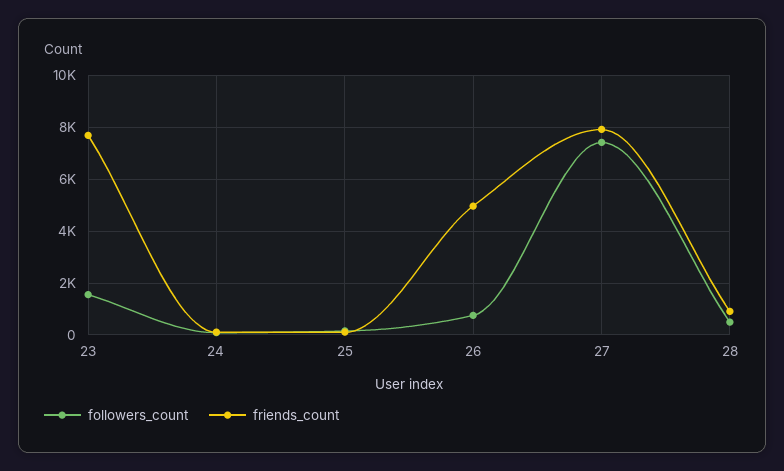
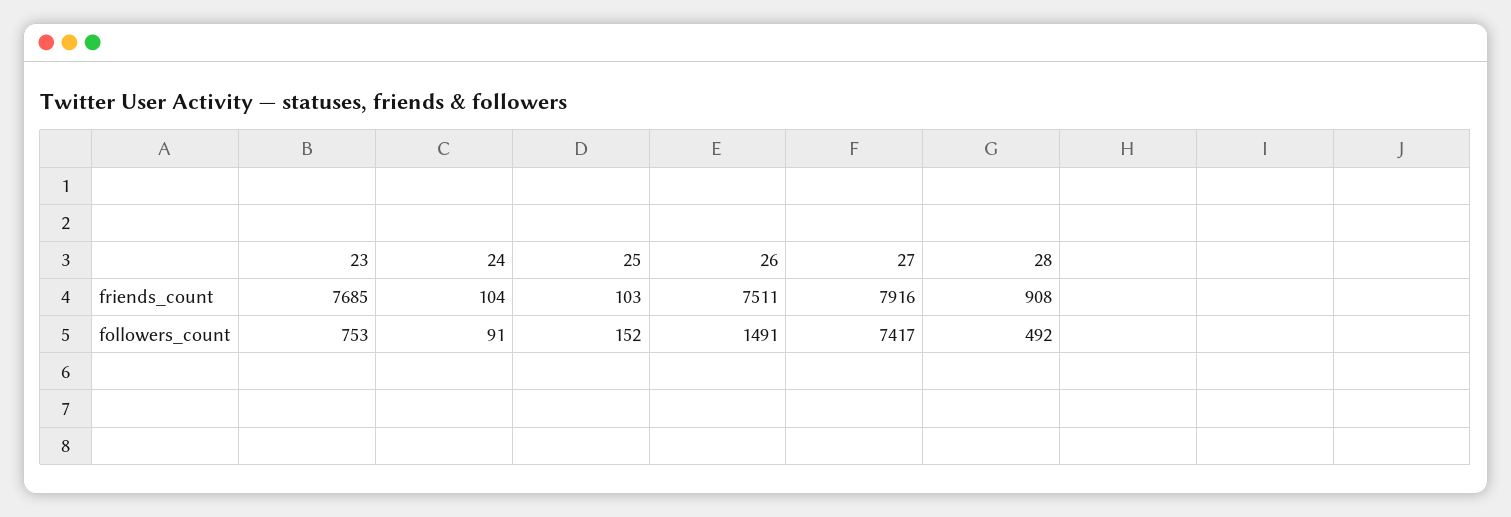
  {
    "followers_count": {
-     "23": 1500,
+     "23": 753,
      "24": 91,
      "25": 152,
-     "26": 750,
+     "26": 1491,
      "27": 7417,
      "28": 492
    },
    "friends_count": {
      "23": 7685,
      "24": 104,
      "25": 103,
-     "26": 5000,
+     "26": 7511,
      "27": 7916,
      "28": 908
    }
  }

